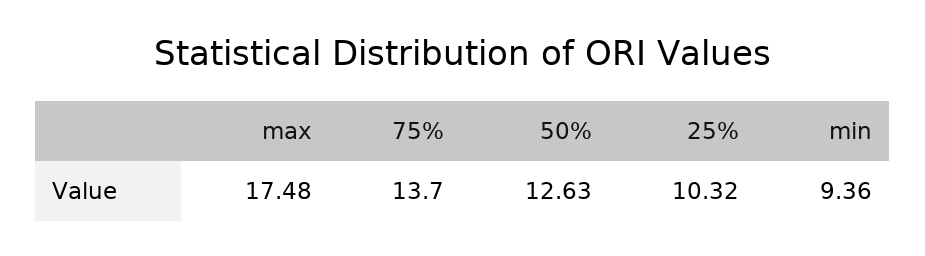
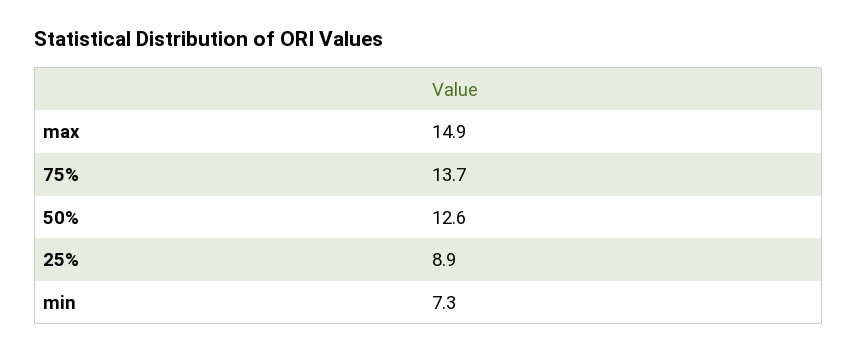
  {
-   "max": 17.48,
+   "max": 14.9,
    "75%": 13.7,
    "50%": 12.63,
-   "25%": 10.32,
+   "25%": 8.9,
-   "min": 9.36
+   "min": 7.3
  }

